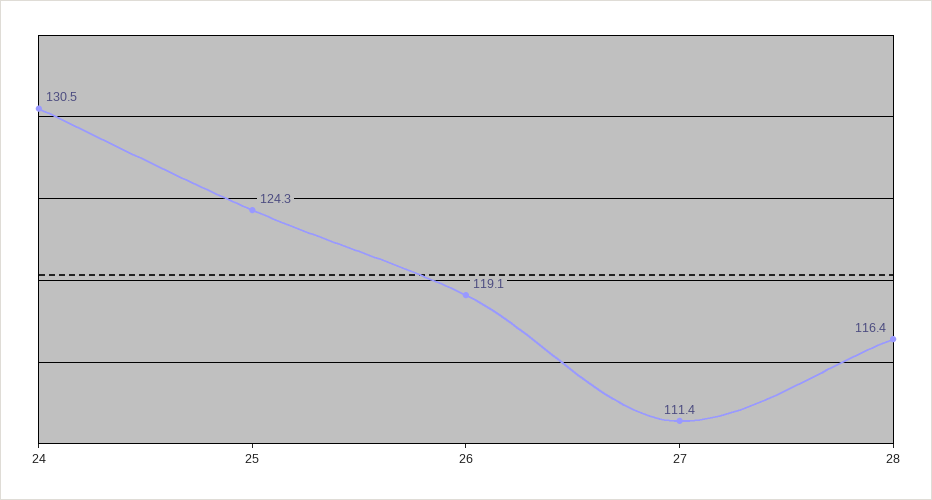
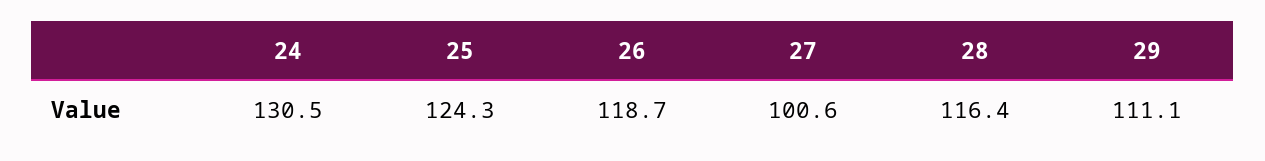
  {
    "24": 130.5,
    "25": 124.3,
-   "26": 119.1,
+   "26": 118.7,
-   "27": 111.4,
+   "27": 100.6,
-   "28": 116.4
+   "28": 116.4,
+   "29": 111.1
  }

